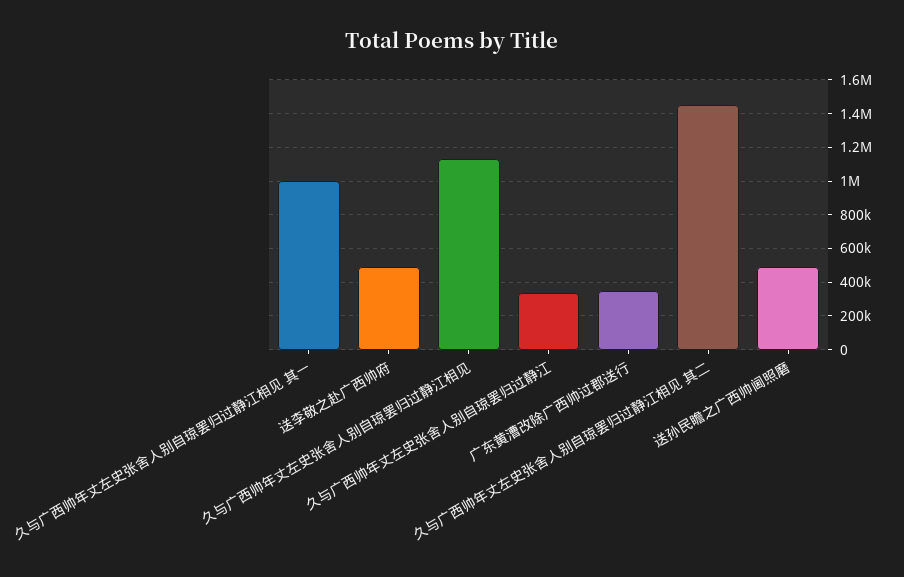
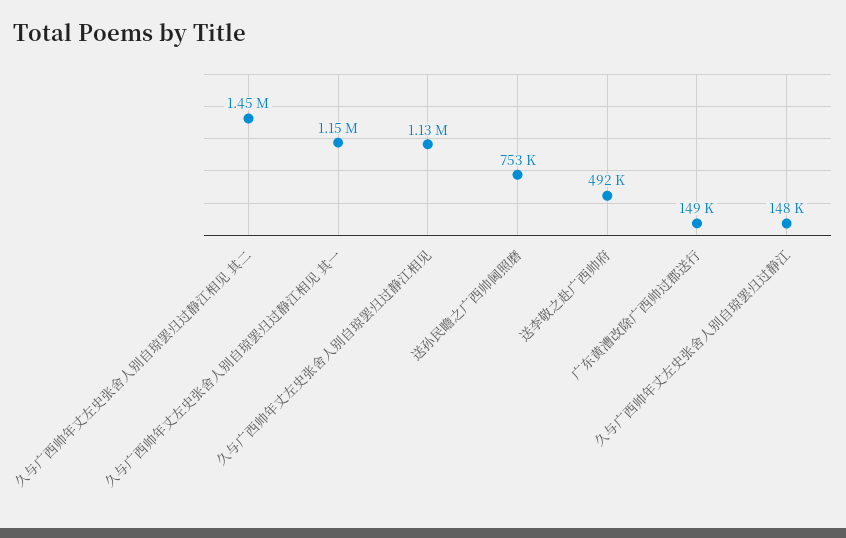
  {
-   "久与广西帅年丈左史张舍人别自琼罢归过静江相见 其一": 1000000,
+   "久与广西帅年丈左史张舍人别自琼罢归过静江相见 其一": 1150000,
    "送李敬之赴广西帅府": 492000,
    "久与广西帅年丈左史张舍人别自琼罢归过静江相见": 1130000,
-   "久与广西帅年丈左史张舍人别自琼罢归过静江": 350000,
+   "久与广西帅年丈左史张舍人别自琼罢归过静江": 148000,
-   "广东黄漕改除广西帅过郡送行": 350000,
+   "广东黄漕改除广西帅过郡送行": 149000,
    "久与广西帅年丈左史张舍人别自琼罢归过静江相见 其二": 1450000,
-   "送孙民瞻之广西帅阃照磨": 500000
+   "送孙民瞻之广西帅阃照磨": 753000
  }

